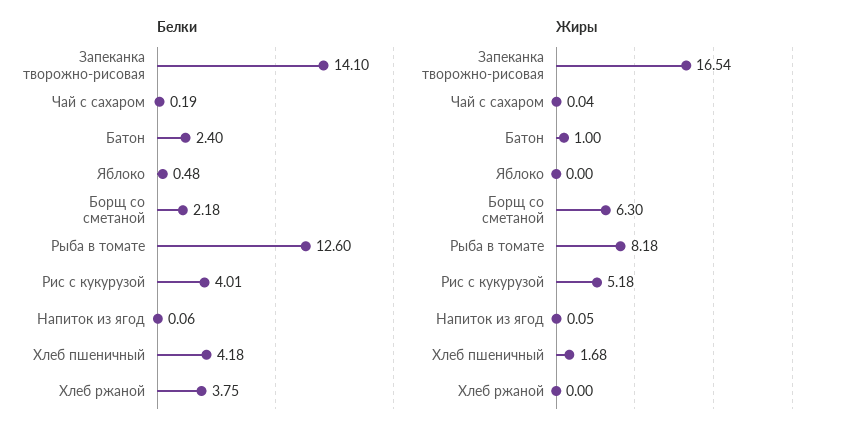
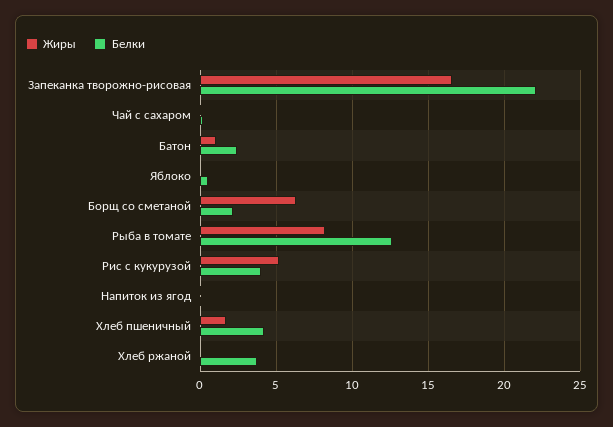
  {
    "Белки": {
-     "Запеканка творожно-рисовая": 14.1,
+     "Запеканка творожно-рисовая": 22,
      "Чай с сахаром": 0.19,
      "Батон": 2.4,
      "Яблоко": 0.48,
      "Борщ со сметаной": 2.18,
      "Рыба в томате": 12.6,
      "Рис с кукурузой": 4.01,
      "Напиток из ягод": 0.06,
      "Хлеб пшеничный": 4.18,
      "Хлеб ржаной": 3.75
    },
    "Жиры": {
      "Запеканка творожно-рисовая": 16.54,
      "Чай с сахаром": 0.04,
      "Батон": 1,
      "Яблоко": 0,
      "Борщ со сметаной": 6.3,
      "Рыба в томате": 8.18,
      "Рис с кукурузой": 5.18,
      "Напиток из ягод": 0.05,
      "Хлеб пшеничный": 1.68,
      "Хлеб ржаной": 0
    }
  }

